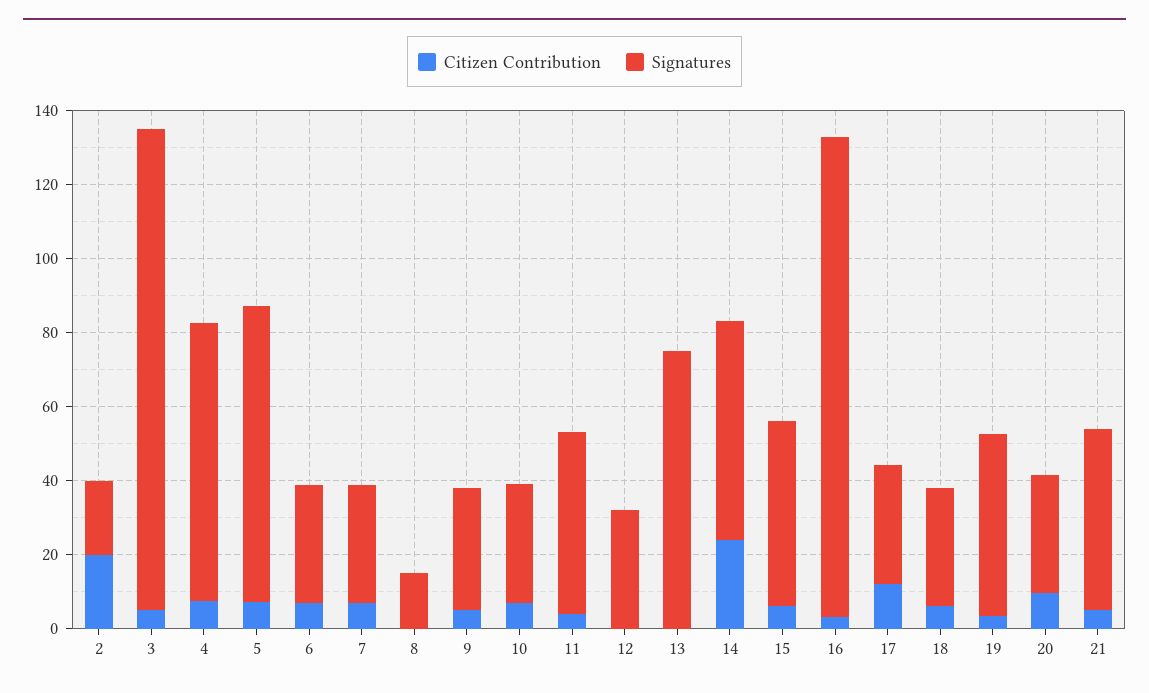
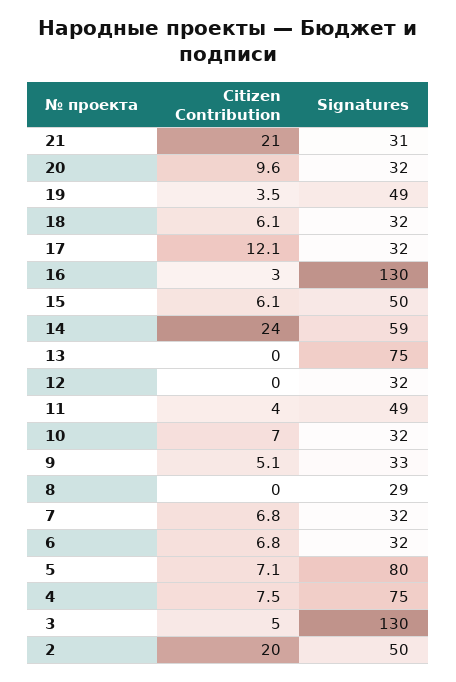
  {
    "Citizen Contribution": {
      "2": 20,
      "3": 5,
      "4": 7.5,
      "5": 7.1,
      "6": 6.8,
      "7": 6.8,
      "8": 0,
      "9": 5.1,
      "10": 7,
      "11": 4,
      "12": 0,
      "13": 0,
      "14": 24,
      "15": 6.1,
      "16": 3,
      "17": 12.1,
      "18": 6.1,
      "19": 3.5,
      "20": 9.6,
-     "21": 5
+     "21": 21
    },
    "Signatures": {
-     "2": 20,
+     "2": 50,
      "3": 130,
      "4": 75,
      "5": 80,
      "6": 32,
      "7": 32,
-     "8": 15,
+     "8": 29,
      "9": 33,
      "10": 32,
      "11": 49,
      "12": 32,
      "13": 75,
      "14": 59,
      "15": 50,
      "16": 130,
      "17": 32,
      "18": 32,
      "19": 49,
      "20": 32,
-     "21": 50
+     "21": 31
    }
  }

